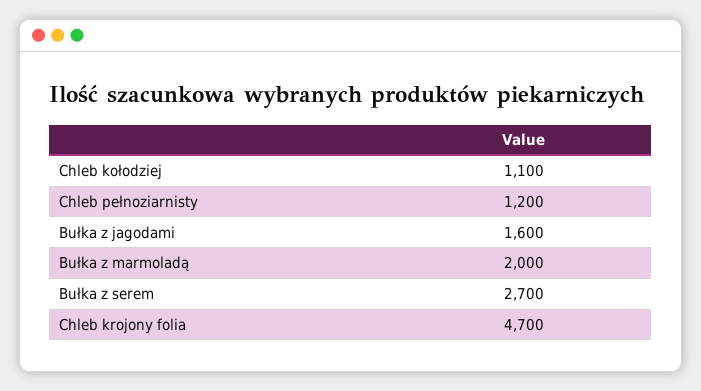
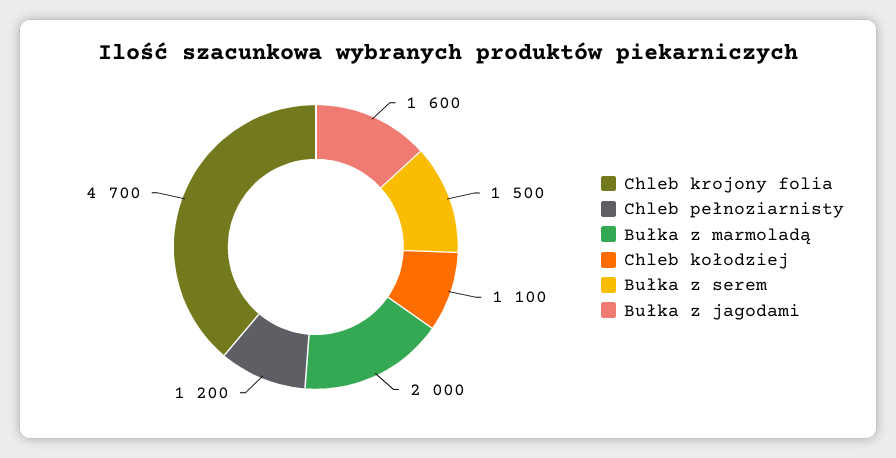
  {
    "Chleb kołodziej": 1100,
    "Chleb pełnoziarnisty": 1200,
    "Bułka z jagodami": 1600,
    "Bułka z marmoladą": 2000,
-   "Bułka z serem": 2700,
+   "Bułka z serem": 1500,
    "Chleb krojony folia": 4700
  }

